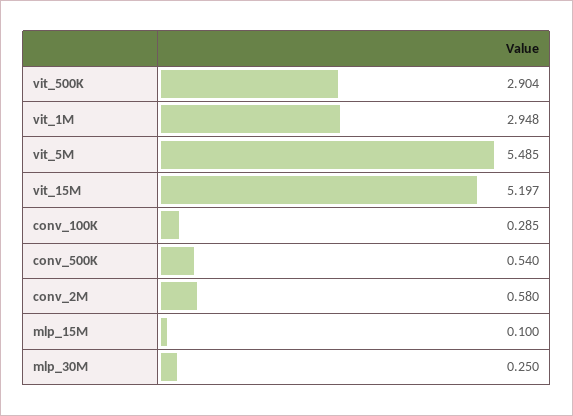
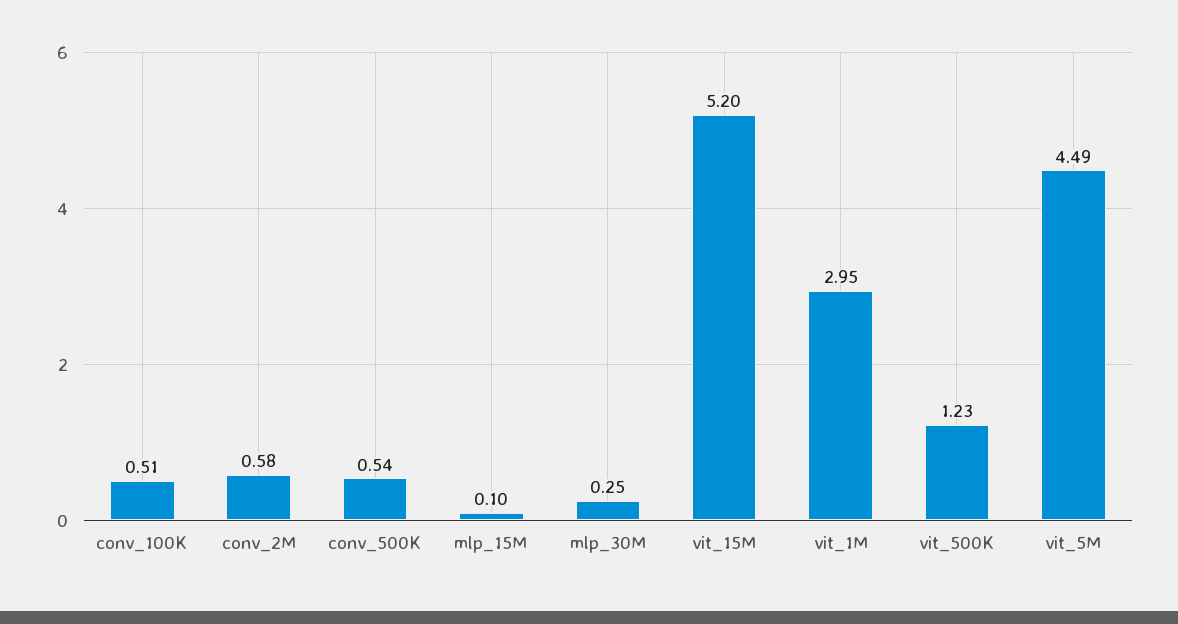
  {
-   "vit_500K": 2.904,
+   "vit_500K": 1.23,
    "vit_1M": 2.948,
-   "vit_5M": 5.485,
+   "vit_5M": 4.49,
    "vit_15M": 5.197,
-   "conv_100K": 0.285,
+   "conv_100K": 0.51,
    "conv_500K": 0.54,
    "conv_2M": 0.58,
    "mlp_15M": 0.1,
    "mlp_30M": 0.25
  }

